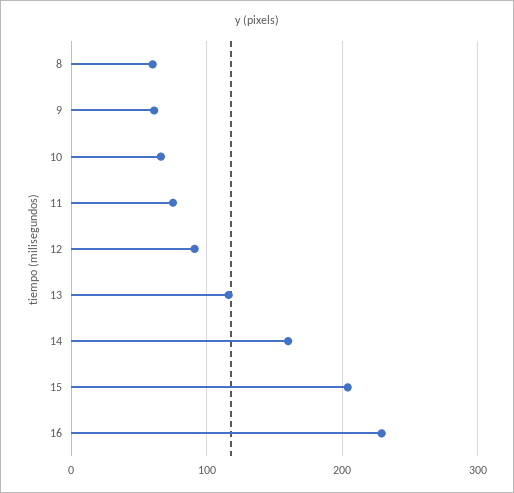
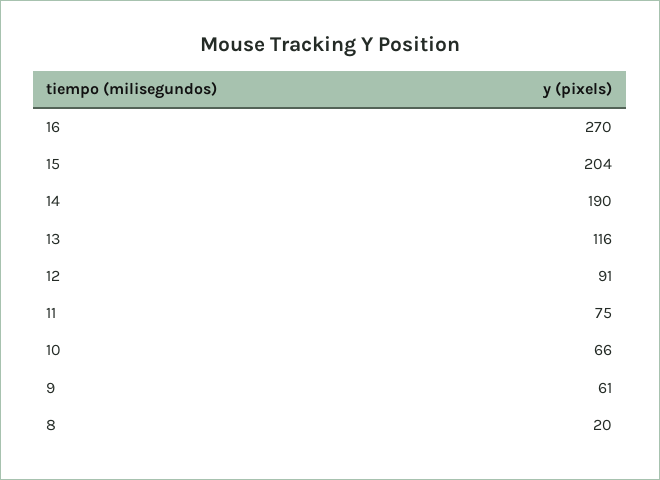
  {
-   "8": 60,
+   "8": 20,
    "9": 61,
    "10": 66,
    "11": 75,
    "12": 91,
    "13": 116,
-   "14": 160,
+   "14": 190,
    "15": 204,
-   "16": 230
+   "16": 270
  }

